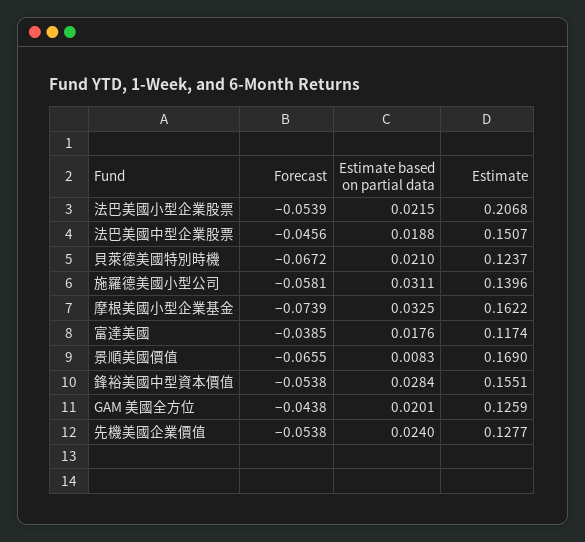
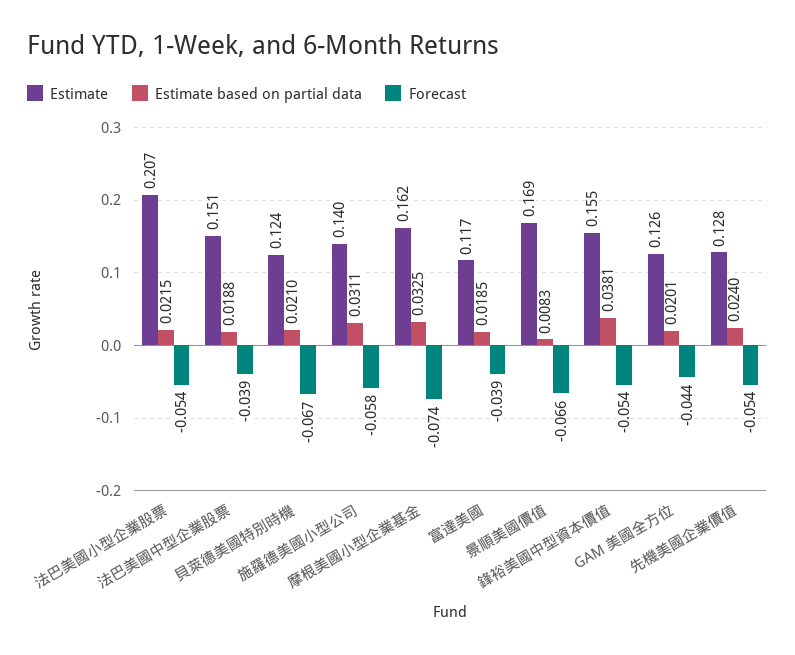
  {
    "Forecast": {
      "法巴美國小型企業股票": -0.0539,
-     "法巴美國中型企業股票": -0.0456,
+     "法巴美國中型企業股票": -0.039,
      "貝萊德美國特別時機": -0.0672,
      "施羅德美國小型公司": -0.0581,
      "摩根美國小型企業基金": -0.0739,
      "富達美國": -0.0385,
      "景順美國價值": -0.0655,
      "鋒裕美國中型資本價值": -0.0538,
      "GAM 美國全方位": -0.0438,
      "先機美國企業價值": -0.0538
    },
    "Estimate based on partial data": {
      "法巴美國小型企業股票": 0.0215,
      "法巴美國中型企業股票": 0.0188,
      "貝萊德美國特別時機": 0.021,
      "施羅德美國小型公司": 0.0311,
      "摩根美國小型企業基金": 0.0325,
-     "富達美國": 0.0176,
+     "富達美國": 0.0185,
      "景順美國價值": 0.0083,
-     "鋒裕美國中型資本價值": 0.0284,
+     "鋒裕美國中型資本價值": 0.0381,
      "GAM 美國全方位": 0.0201,
      "先機美國企業價值": 0.024
    },
    "Estimate": {
      "法巴美國小型企業股票": 0.2068,
      "法巴美國中型企業股票": 0.1507,
      "貝萊德美國特別時機": 0.1237,
      "施羅德美國小型公司": 0.1396,
      "摩根美國小型企業基金": 0.1622,
      "富達美國": 0.1174,
      "景順美國價值": 0.169,
      "鋒裕美國中型資本價值": 0.1551,
      "GAM 美國全方位": 0.1259,
      "先機美國企業價值": 0.1277
    }
  }

